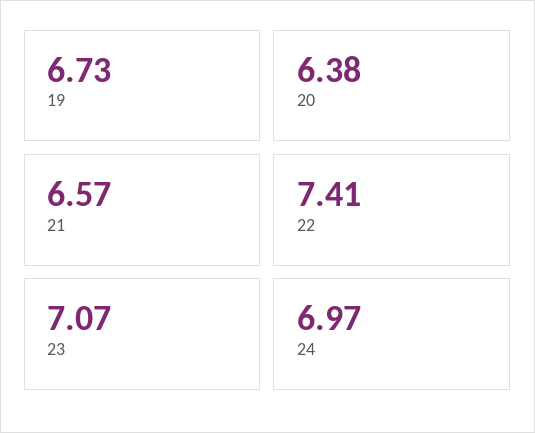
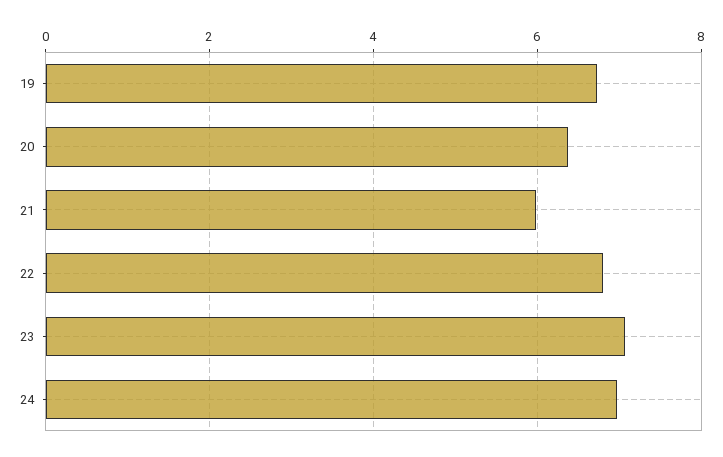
  {
    "19": 6.73,
    "20": 6.38,
-   "21": 6.57,
+   "21": 6,
-   "22": 7.41,
+   "22": 6.8,
    "23": 7.07,
    "24": 6.97
  }

